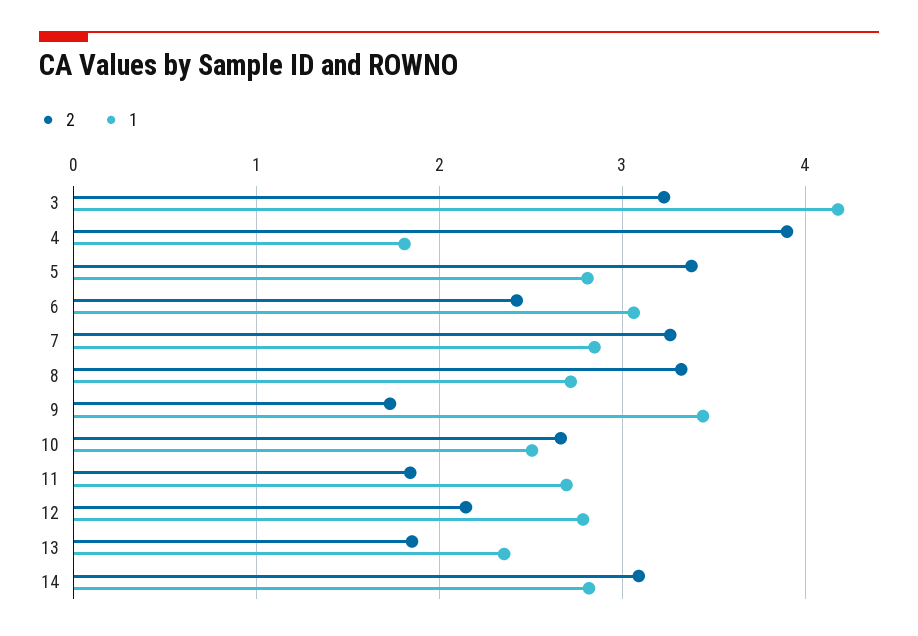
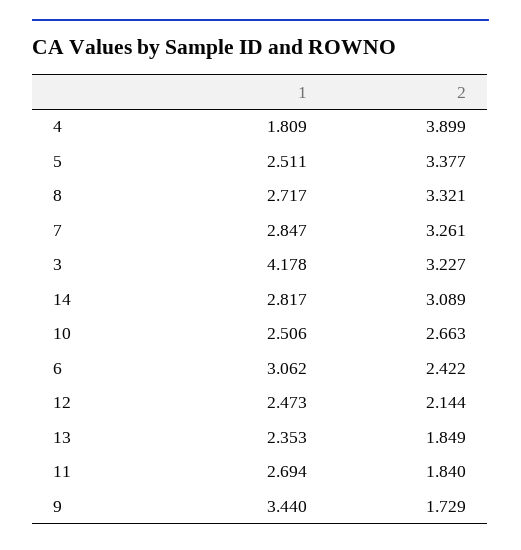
  {
    "2": {
      "3": 3.227,
      "4": 3.899,
      "5": 3.377,
      "6": 2.422,
      "7": 3.261,
      "8": 3.321,
      "9": 1.729,
      "10": 2.663,
      "11": 1.84,
      "12": 2.144,
      "13": 1.849,
      "14": 3.089
    },
    "1": {
      "3": 4.178,
      "4": 1.809,
-     "5": 2.8,
+     "5": 2.511,
      "6": 3.062,
      "7": 2.847,
      "8": 2.717,
      "9": 3.44,
      "10": 2.506,
      "11": 2.694,
-     "12": 2.8,
+     "12": 2.473,
      "13": 2.353,
      "14": 2.817
    }
  }

